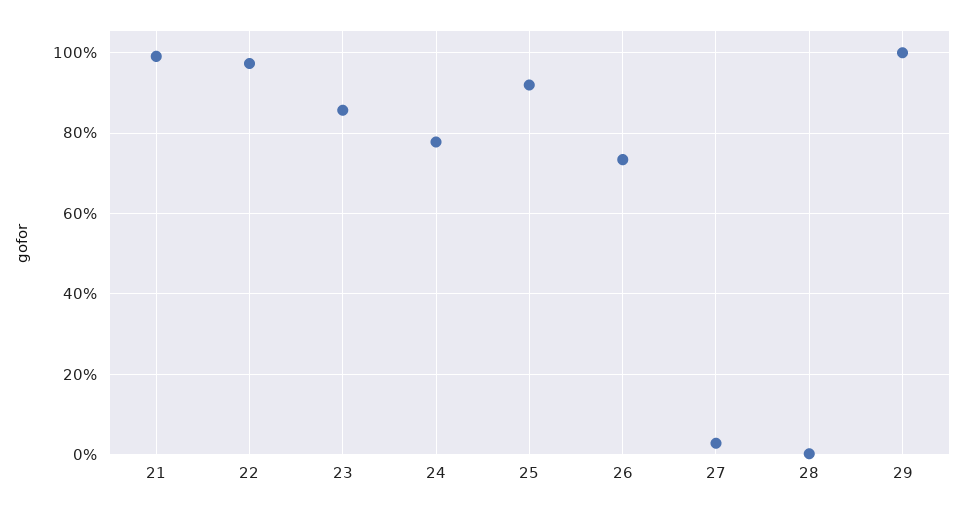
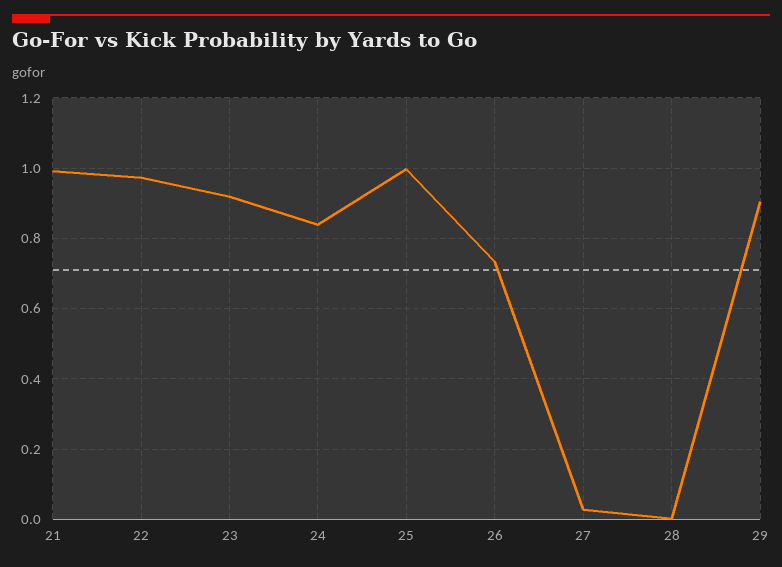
  {
    "21": 1,
    "22": 0.98,
-   "23": 0.86,
+   "23": 0.92,
-   "24": 0.78,
+   "24": 0.84,
-   "25": 0.92,
+   "25": 1,
    "26": 0.74,
    "27": 0.02,
    "28": 0,
-   "29": 1
+   "29": 0.9
  }

